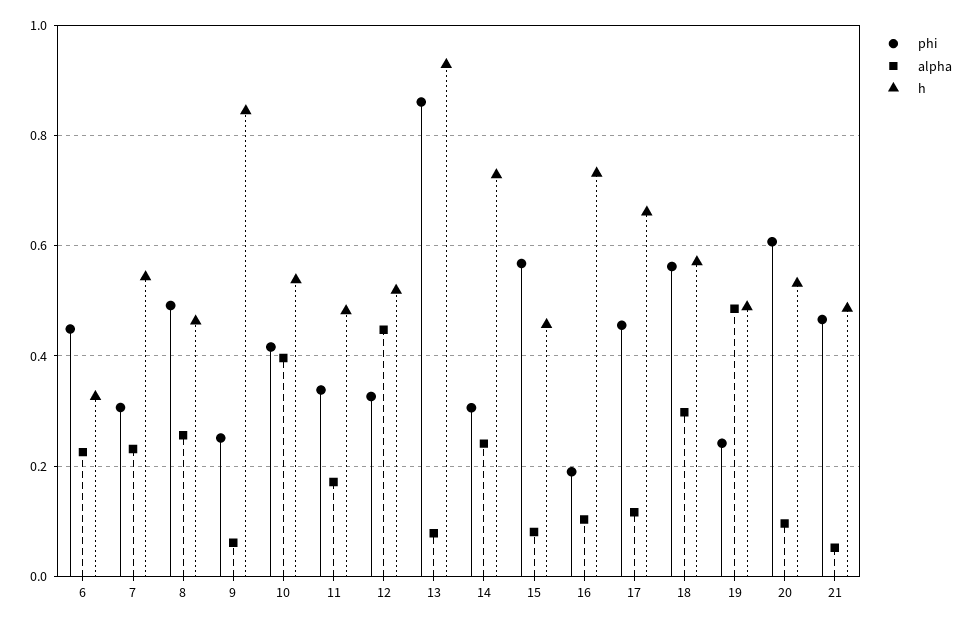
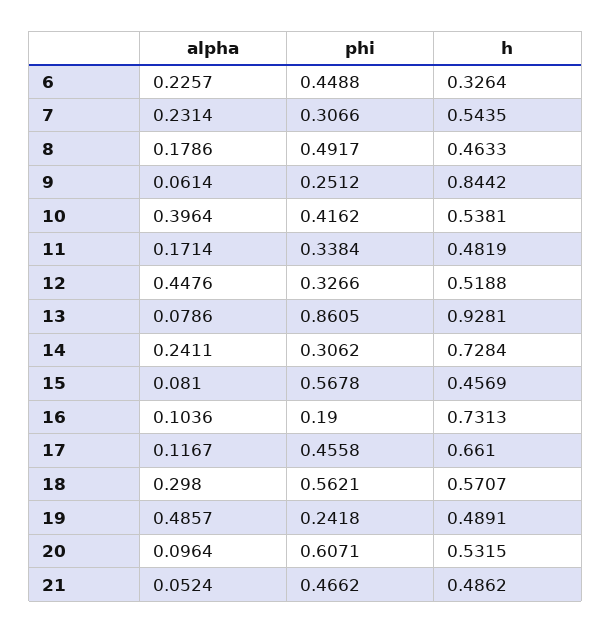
  {
    "phi": {
      "6": 0.4488,
      "7": 0.3066,
      "8": 0.4917,
      "9": 0.2512,
      "10": 0.4162,
      "11": 0.3384,
      "12": 0.3266,
      "13": 0.8605,
      "14": 0.3062,
      "15": 0.5678,
      "16": 0.19,
      "17": 0.4558,
      "18": 0.5621,
      "19": 0.2418,
      "20": 0.6071,
      "21": 0.4662
    },
    "alpha": {
      "6": 0.2257,
      "7": 0.2314,
-     "8": 0.26,
+     "8": 0.1786,
      "9": 0.0614,
      "10": 0.3964,
      "11": 0.1714,
      "12": 0.4476,
      "13": 0.0786,
      "14": 0.2411,
      "15": 0.081,
      "16": 0.1036,
      "17": 0.1167,
      "18": 0.298,
      "19": 0.4857,
      "20": 0.0964,
      "21": 0.0524
    },
    "h": {
      "6": 0.3264,
      "7": 0.5435,
      "8": 0.4633,
      "9": 0.8442,
      "10": 0.5381,
      "11": 0.4819,
      "12": 0.5188,
      "13": 0.9281,
      "14": 0.7284,
      "15": 0.4569,
      "16": 0.7313,
      "17": 0.661,
      "18": 0.5707,
      "19": 0.4891,
      "20": 0.5315,
      "21": 0.4862
    }
  }

